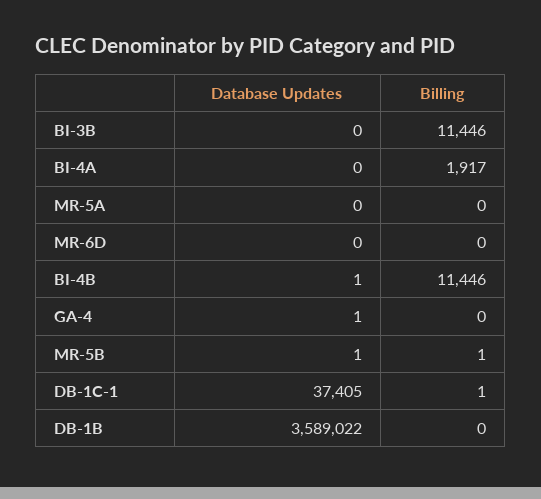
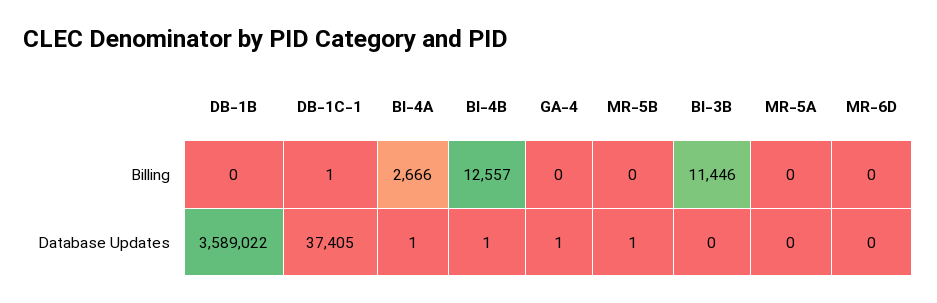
  {
    "Database Updates": {
      "BI-3B": 0,
-     "BI-4A": 0,
+     "BI-4A": 1,
      "MR-5A": 0,
      "MR-6D": 0,
      "BI-4B": 1,
      "GA-4": 1,
      "MR-5B": 1,
      "DB-1C-1": 37405,
      "DB-1B": 3589022
    },
    "Billing": {
      "BI-3B": 11446,
-     "BI-4A": 1917,
+     "BI-4A": 2666,
      "MR-5A": 0,
      "MR-6D": 0,
-     "BI-4B": 11446,
+     "BI-4B": 12557,
      "GA-4": 0,
-     "MR-5B": 1,
+     "MR-5B": 0,
      "DB-1C-1": 1,
      "DB-1B": 0
    }
  }

